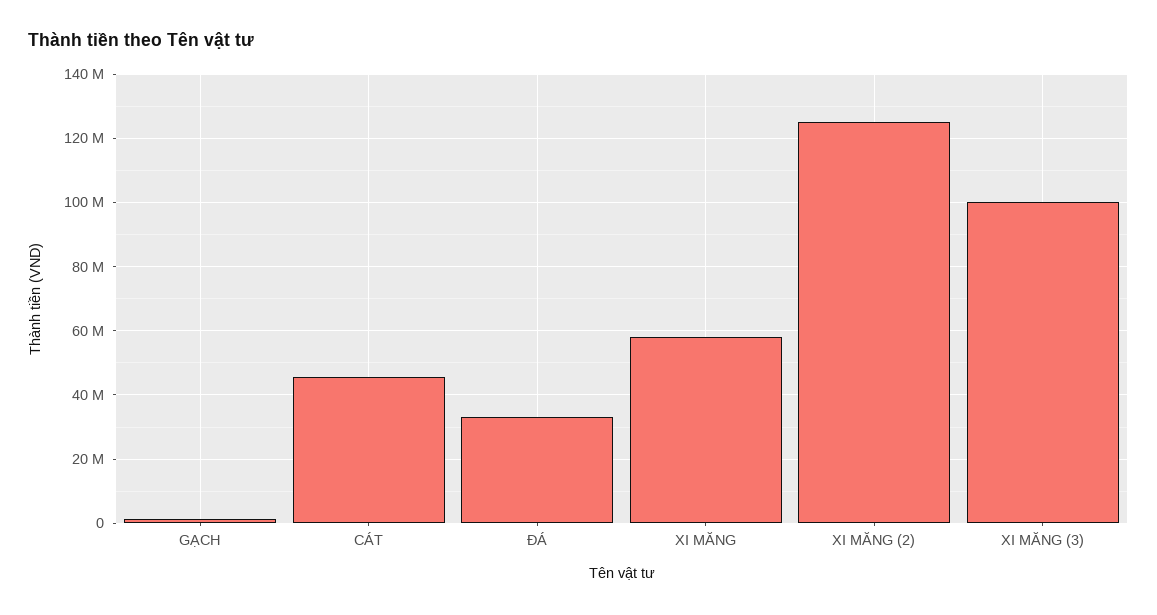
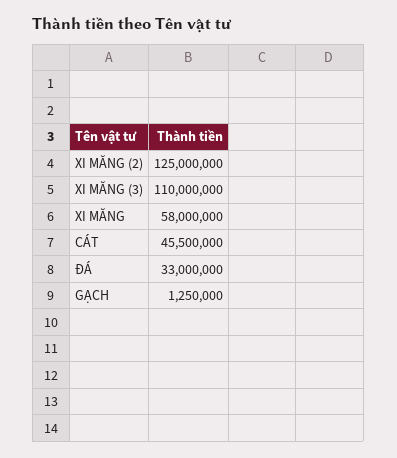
  {
    "GẠCH": 1250000,
    "CÁT": 45500000,
    "ĐÁ": 33000000,
    "XI MĂNG": 58000000,
    "XI MĂNG (2)": 125000000,
-   "XI MĂNG (3)": 100000000
+   "XI MĂNG (3)": 110000000
  }

